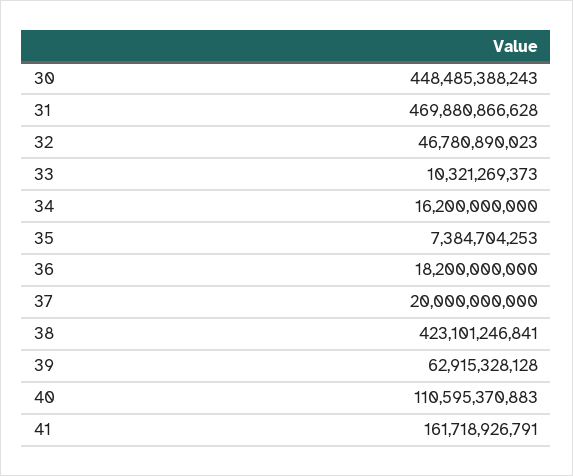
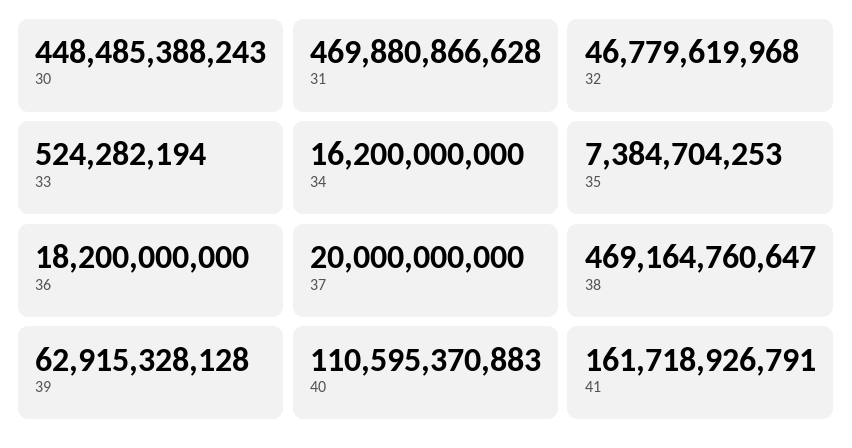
  {
    "30": 448485388243,
    "31": 469880866628,
-   "32": 46780890023,
+   "32": 46779619968,
-   "33": 10321269373,
+   "33": 524282194,
    "34": 16200000000,
    "35": 7384704253,
    "36": 18200000000,
    "37": 20000000000,
-   "38": 423101246841,
+   "38": 469164760647,
    "39": 62915328128,
    "40": 110595370883,
    "41": 161718926791
  }

